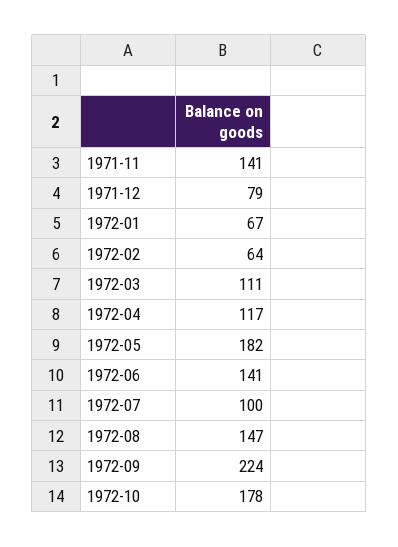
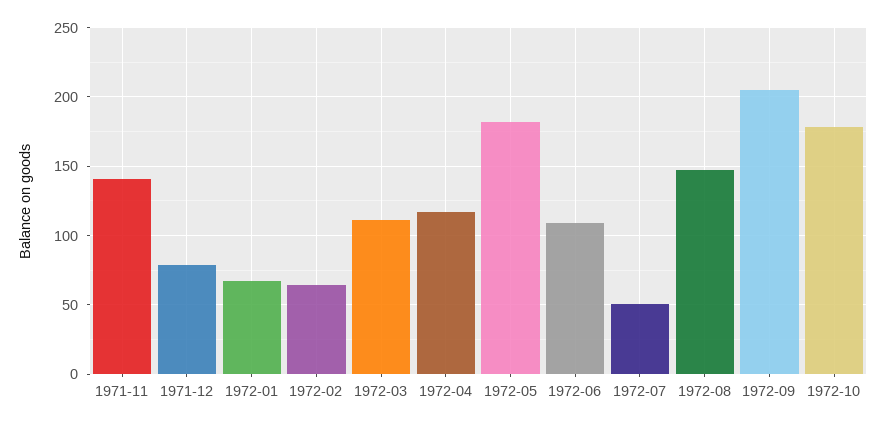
  {
    "1971-11": 141,
    "1971-12": 79,
    "1972-01": 67,
    "1972-02": 64,
    "1972-03": 111,
    "1972-04": 117,
    "1972-05": 182,
-   "1972-06": 141,
+   "1972-06": 110,
-   "1972-07": 100,
+   "1972-07": 50,
    "1972-08": 147,
-   "1972-09": 224,
+   "1972-09": 205,
    "1972-10": 178
  }

